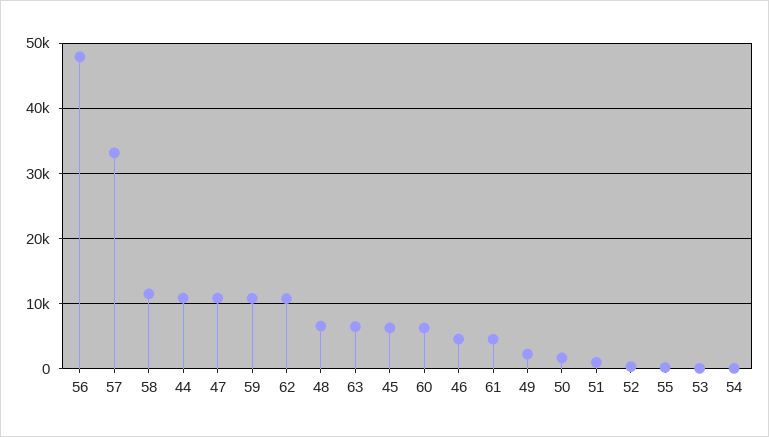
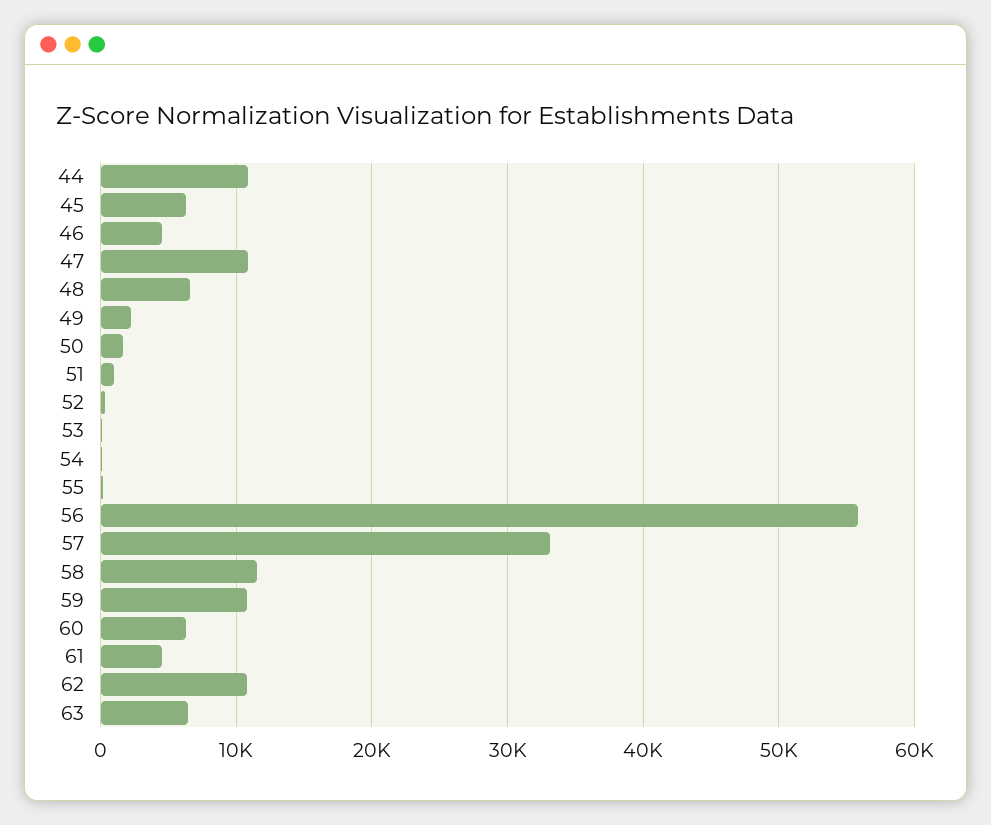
  {
-   "56": 48000,
+   "56": 56000,
    "57": 33000,
    "58": 12000,
    "44": 11000,
    "47": 11000,
    "59": 11000,
    "62": 11000,
    "48": 7000,
    "63": 6000,
    "45": 6000,
    "60": 6000,
    "46": 5000,
    "61": 5000,
    "49": 2000,
    "50": 2000,
    "51": 1000,
    "52": 0,
    "55": 0,
    "53": 0,
    "54": 0
  }

